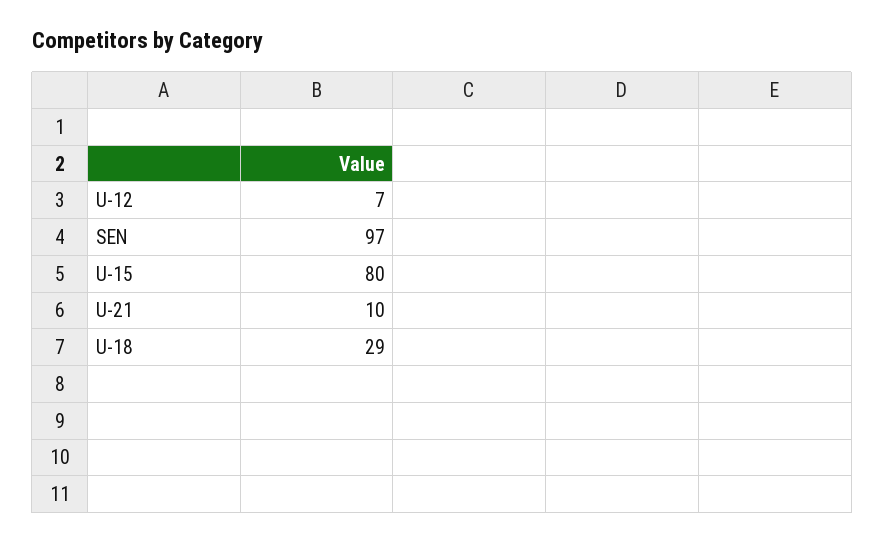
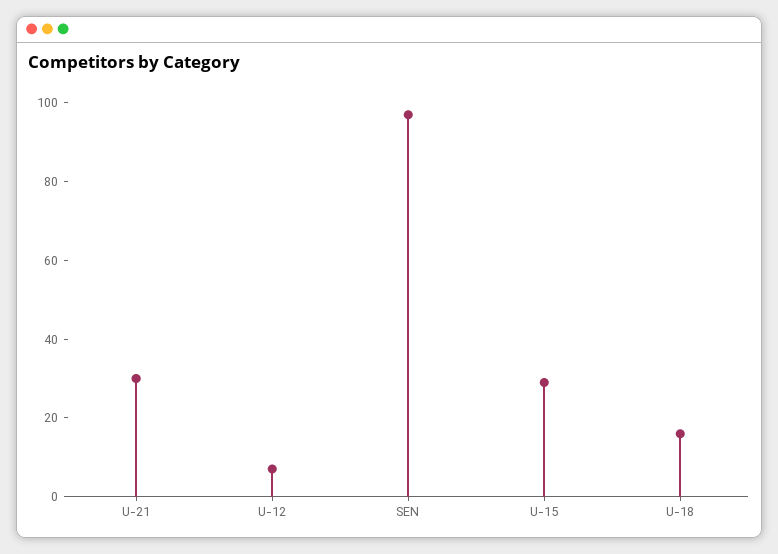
  {
    "U-12": 7,
    "SEN": 97,
-   "U-15": 80,
+   "U-15": 30,
-   "U-21": 10,
+   "U-21": 30,
-   "U-18": 29
+   "U-18": 15
  }

